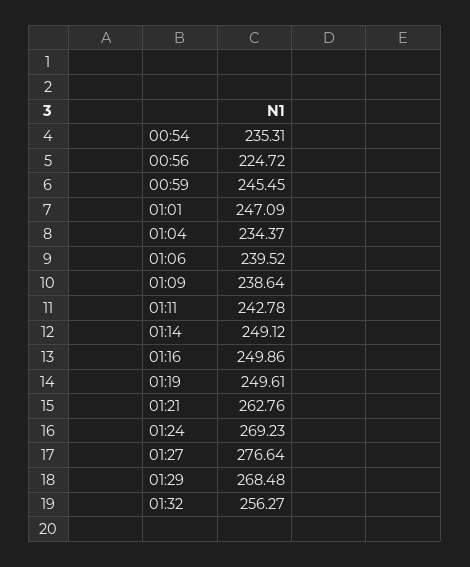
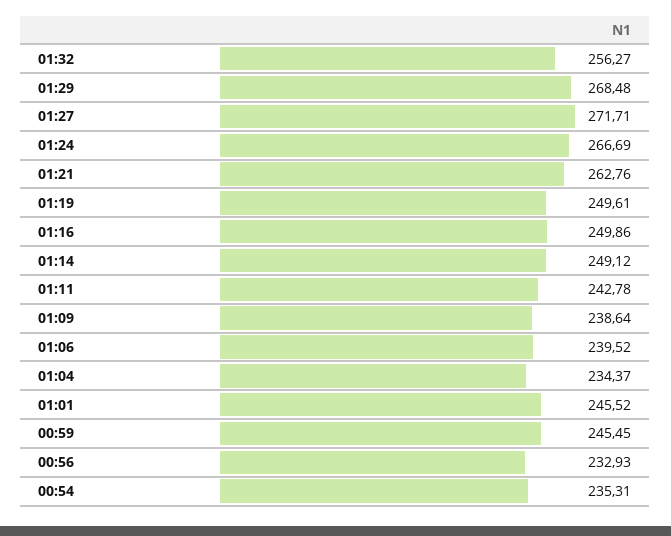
  {
    "00:54": 235.31,
-   "00:56": 224.72,
+   "00:56": 232.93,
    "00:59": 245.45,
-   "01:01": 247.09,
+   "01:01": 245.52,
    "01:04": 234.37,
    "01:06": 239.52,
    "01:09": 238.64,
    "01:11": 242.78,
    "01:14": 249.12,
    "01:16": 249.86,
    "01:19": 249.61,
    "01:21": 262.76,
-   "01:24": 269.23,
+   "01:24": 266.69,
-   "01:27": 276.64,
+   "01:27": 271.71,
    "01:29": 268.48,
    "01:32": 256.27
  }

